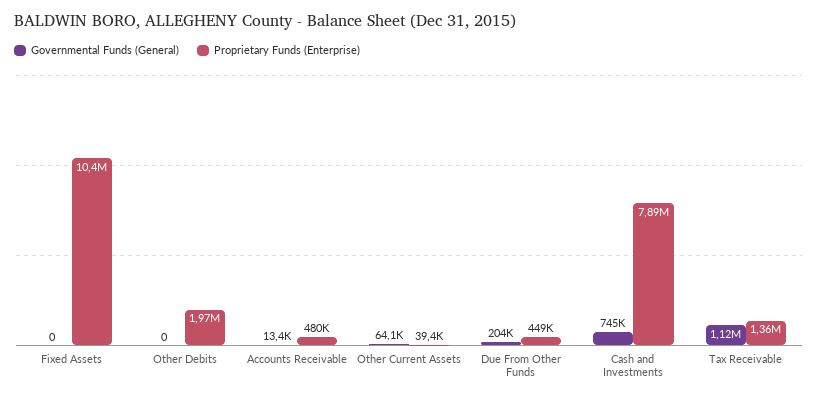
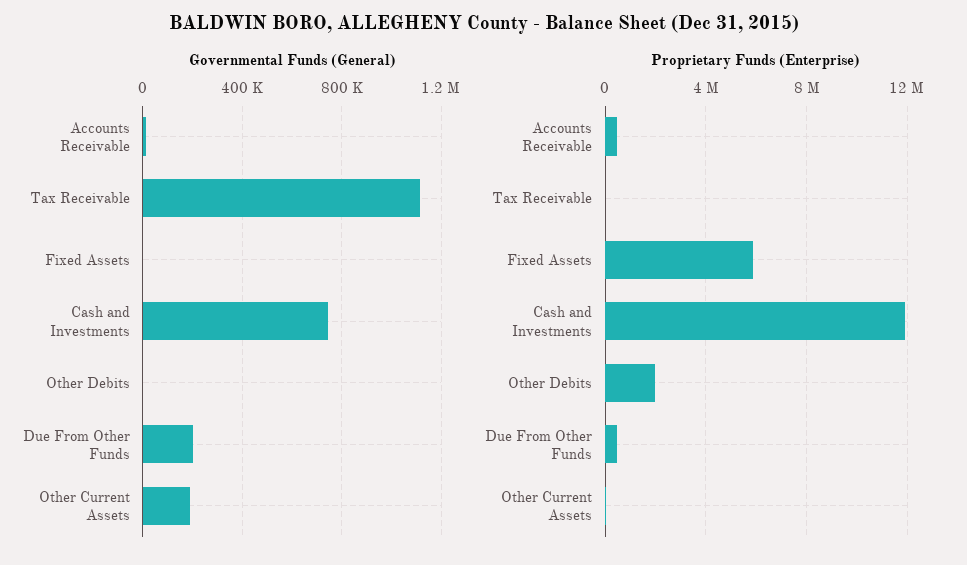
  {
    "Governmental Funds (General)": {
      "Fixed Assets": 0,
      "Other Debits": 0,
      "Accounts Receivable": 13400,
-     "Other Current Assets": 64100,
+     "Other Current Assets": 200000,
      "Due From Other Funds": 204000,
      "Cash and Investments": 745000,
      "Tax Receivable": 1120000
    },
    "Proprietary Funds (Enterprise)": {
-     "Fixed Assets": 10400000,
+     "Fixed Assets": 6000000,
      "Other Debits": 1970000,
      "Accounts Receivable": 480000,
      "Other Current Assets": 39400,
      "Due From Other Funds": 449000,
-     "Cash and Investments": 7890000,
+     "Cash and Investments": 12000000,
-     "Tax Receivable": 1360000
+     "Tax Receivable": 0
    }
  }

